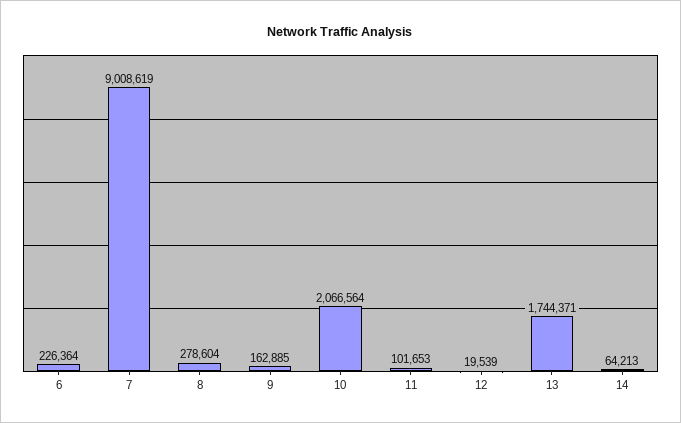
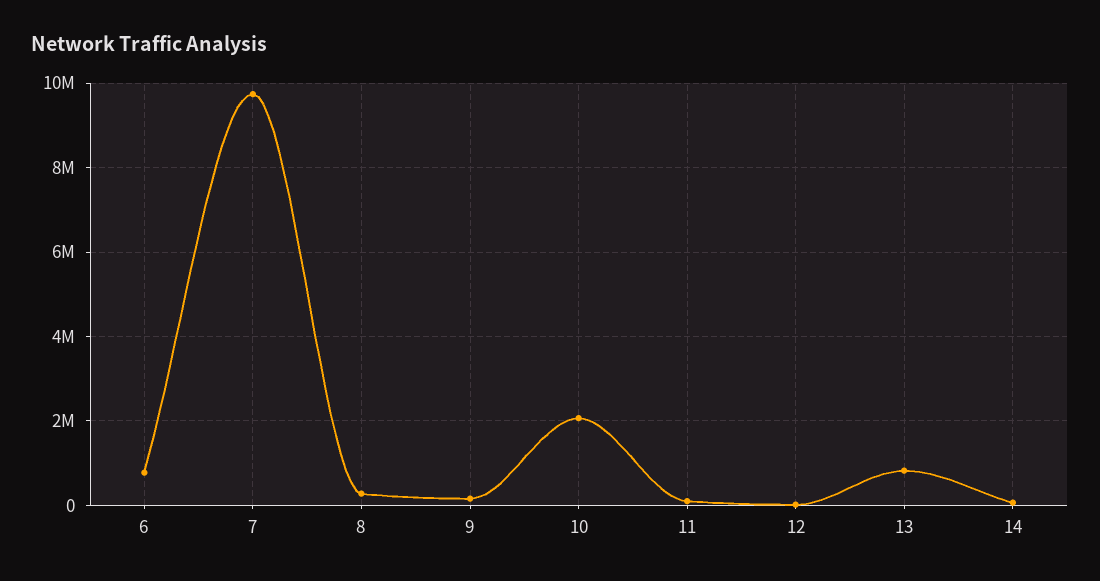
  {
-   "6": 226364,
+   "6": 800000,
-   "7": 9008619,
+   "7": 9800000,
    "8": 278604,
    "9": 162885,
    "10": 2066564,
    "11": 101653,
    "12": 19539,
-   "13": 1744371,
+   "13": 800000,
    "14": 64213
  }

